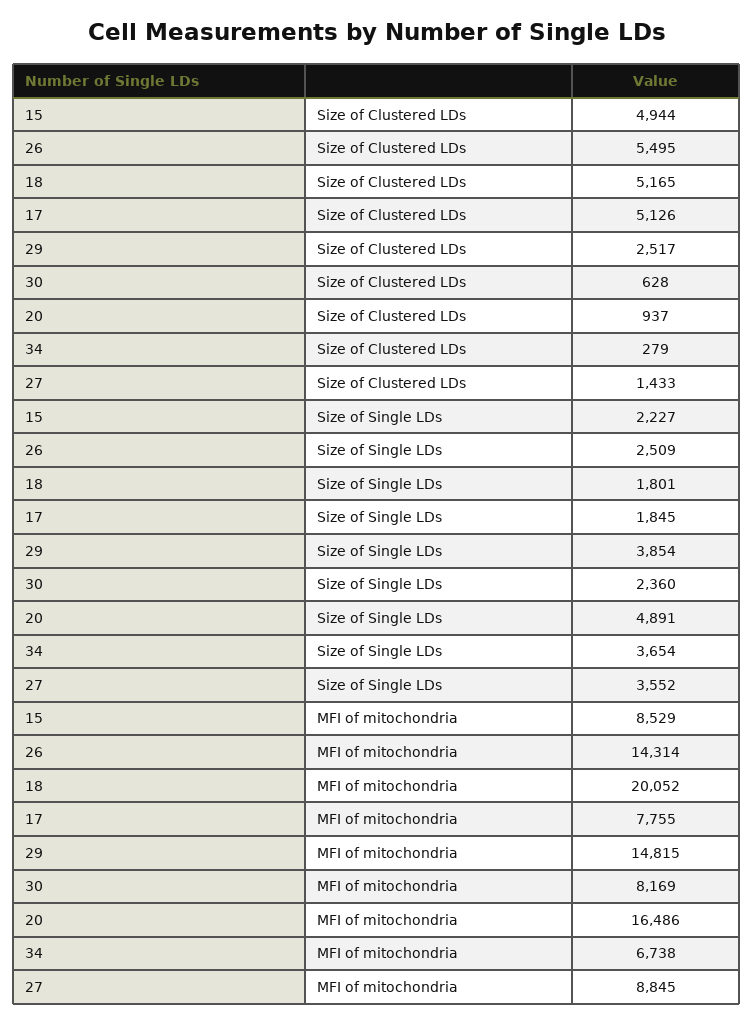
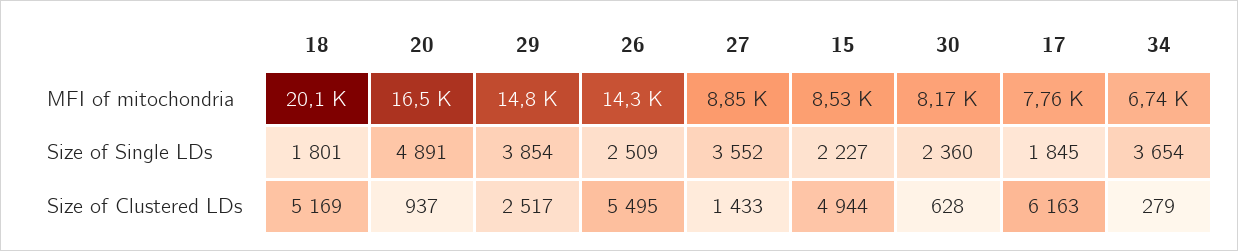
  {
    "15": {
      "Size of Clustered LDs": 4944,
      "Size of Single LDs": 2227,
      "MFI of mitochondria": 8529
    },
    "26": {
      "Size of Clustered LDs": 5495,
      "Size of Single LDs": 2509,
      "MFI of mitochondria": 14314
    },
    "18": {
-     "Size of Clustered LDs": 5165,
+     "Size of Clustered LDs": 5169,
      "Size of Single LDs": 1801,
      "MFI of mitochondria": 20052
    },
    "17": {
-     "Size of Clustered LDs": 5126,
+     "Size of Clustered LDs": 6163,
      "Size of Single LDs": 1845,
      "MFI of mitochondria": 7755
    },
    "29": {
      "Size of Clustered LDs": 2517,
      "Size of Single LDs": 3854,
      "MFI of mitochondria": 14815
    },
    "30": {
      "Size of Clustered LDs": 628,
      "Size of Single LDs": 2360,
      "MFI of mitochondria": 8169
    },
    "20": {
      "Size of Clustered LDs": 937,
      "Size of Single LDs": 4891,
      "MFI of mitochondria": 16486
    },
    "34": {
      "Size of Clustered LDs": 279,
      "Size of Single LDs": 3654,
      "MFI of mitochondria": 6738
    },
    "27": {
      "Size of Clustered LDs": 1433,
      "Size of Single LDs": 3552,
      "MFI of mitochondria": 8845
    }
  }

